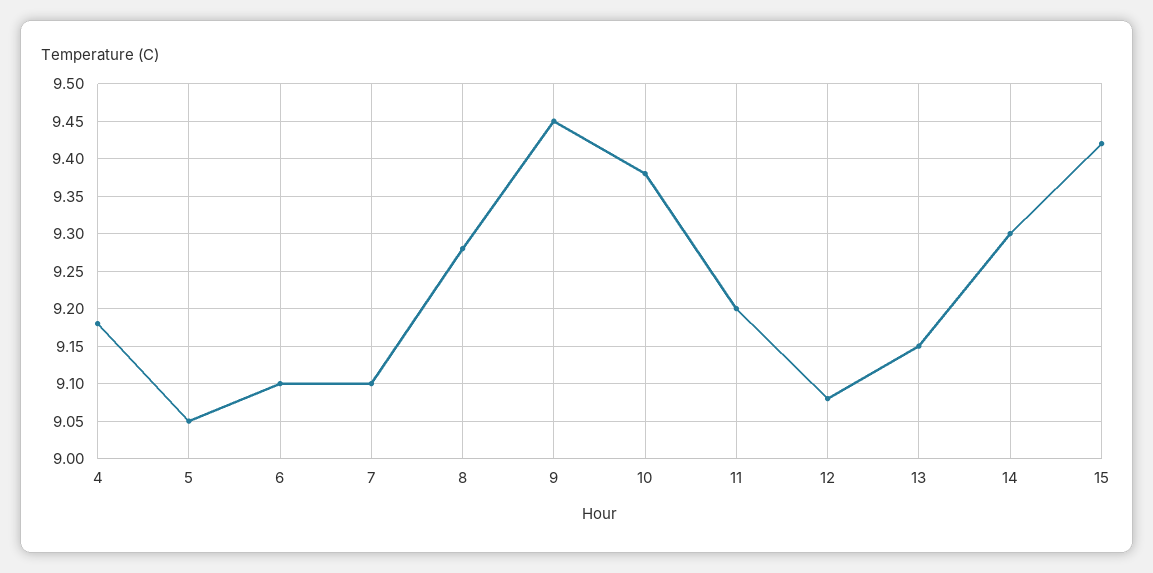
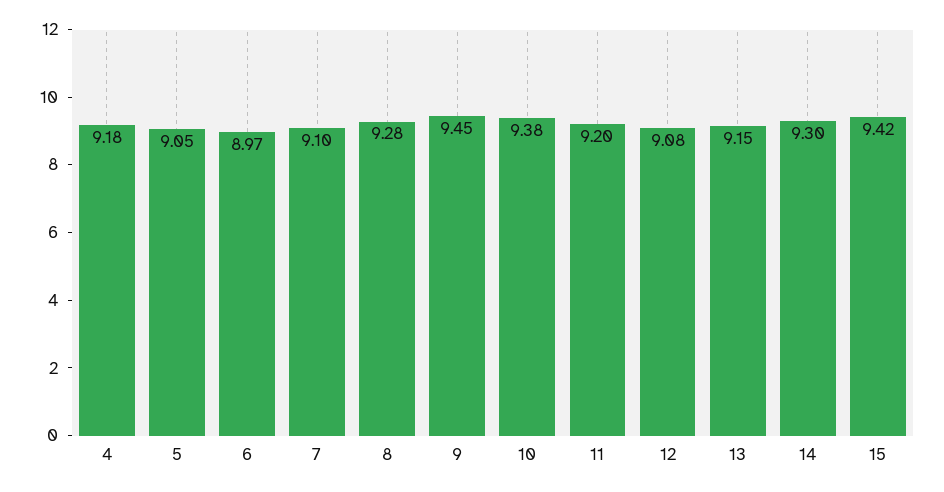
  {
    "4": 9.18,
    "5": 9.05,
-   "6": 9.1,
+   "6": 8.97,
    "7": 9.1,
    "8": 9.28,
    "9": 9.45,
    "10": 9.38,
    "11": 9.2,
    "12": 9.08,
    "13": 9.15,
    "14": 9.3,
    "15": 9.42
  }

